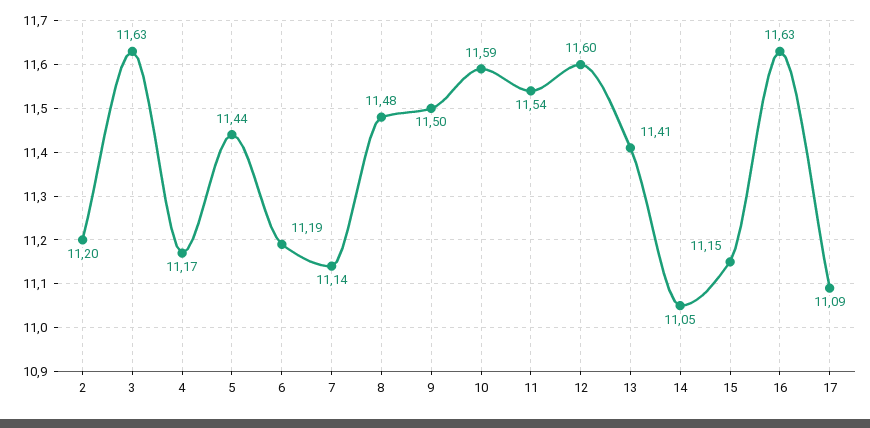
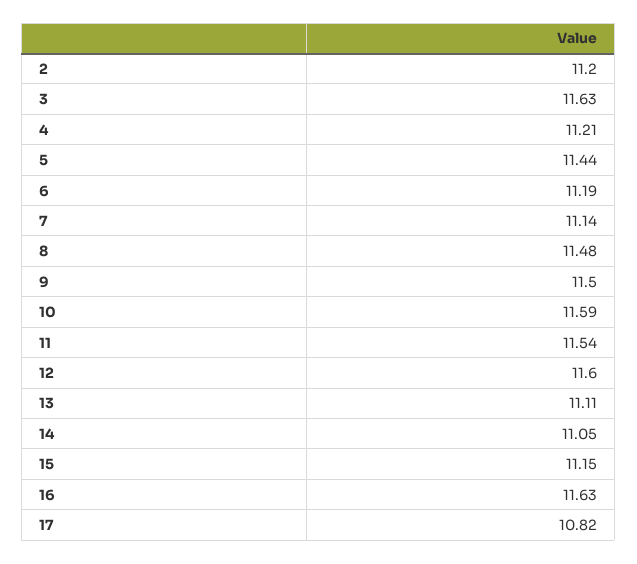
  {
    "2": 11.2,
    "3": 11.63,
-   "4": 11.17,
+   "4": 11.21,
    "5": 11.44,
    "6": 11.19,
    "7": 11.14,
    "8": 11.48,
    "9": 11.5,
    "10": 11.59,
    "11": 11.54,
    "12": 11.6,
-   "13": 11.41,
+   "13": 11.11,
    "14": 11.05,
    "15": 11.15,
    "16": 11.63,
-   "17": 11.09
+   "17": 10.82
  }

